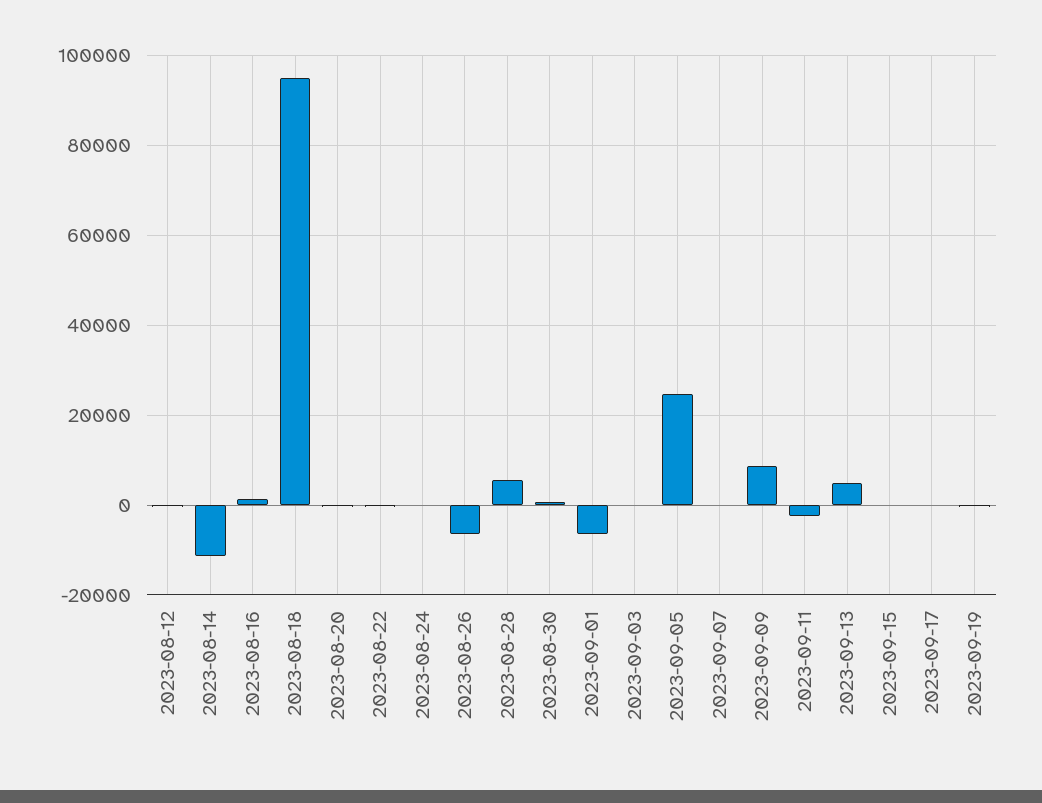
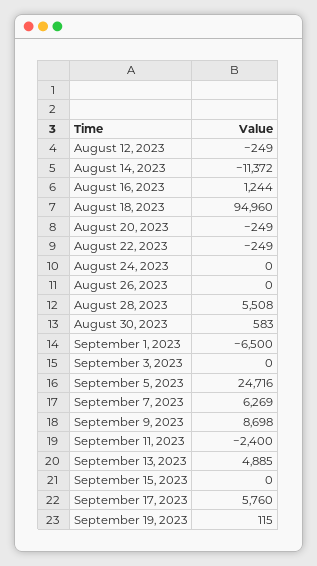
  {
    "2023-08-12": -249,
    "2023-08-14": -11372,
    "2023-08-16": 1244,
    "2023-08-18": 94960,
    "2023-08-20": -249,
    "2023-08-22": -249,
    "2023-08-24": 0,
-   "2023-08-26": -6000,
+   "2023-08-26": 0,
    "2023-08-28": 5508,
    "2023-08-30": 583,
    "2023-09-01": -6500,
    "2023-09-03": 0,
    "2023-09-05": 24716,
-   "2023-09-07": 0,
+   "2023-09-07": 6269,
    "2023-09-09": 8698,
    "2023-09-11": -2400,
    "2023-09-13": 4885,
    "2023-09-15": 0,
-   "2023-09-17": 0,
+   "2023-09-17": 5760,
    "2023-09-19": 115
  }

